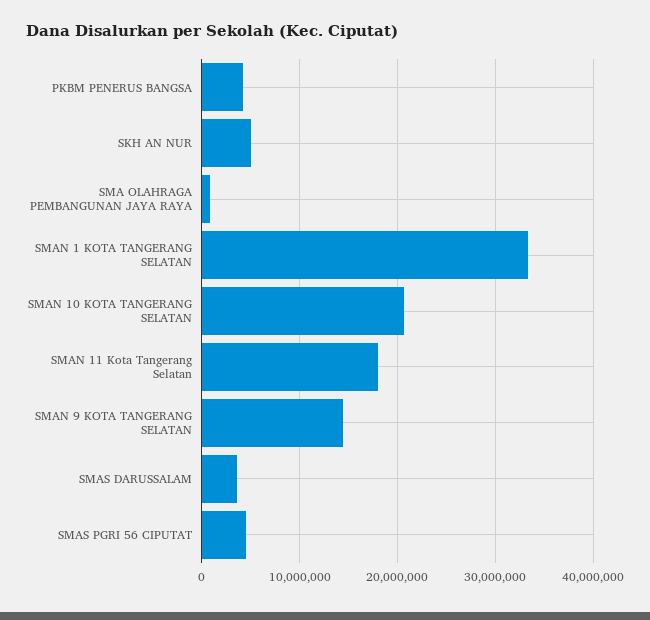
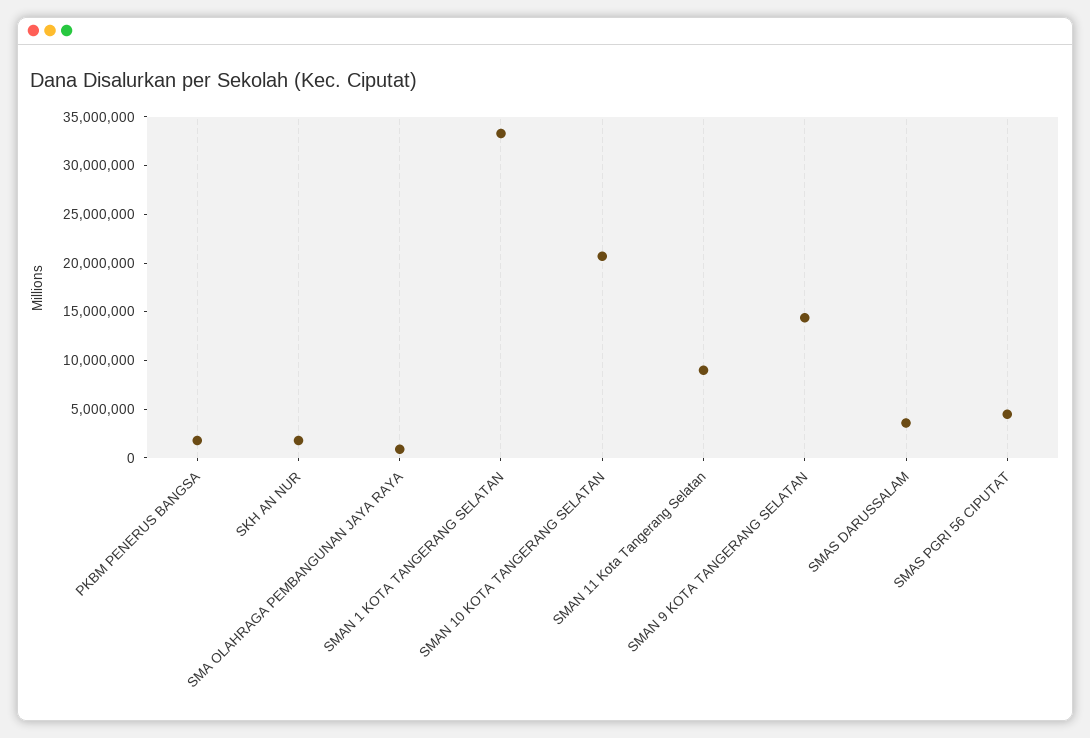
  {
-   "PKBM PENERUS BANGSA": 4000000,
+   "PKBM PENERUS BANGSA": 2000000,
-   "SKH AN NUR": 5000000,
+   "SKH AN NUR": 2000000,
    "SMA OLAHRAGA PEMBANGUNAN JAYA RAYA": 1000000,
    "SMAN 1 KOTA TANGERANG SELATAN": 33000000,
    "SMAN 10 KOTA TANGERANG SELATAN": 21000000,
-   "SMAN 11 Kota Tangerang Selatan": 18000000,
+   "SMAN 11 Kota Tangerang Selatan": 9000000,
    "SMAN 9 KOTA TANGERANG SELATAN": 14000000,
    "SMAS DARUSSALAM": 4000000,
    "SMAS PGRI 56 CIPUTAT": 5000000
  }

